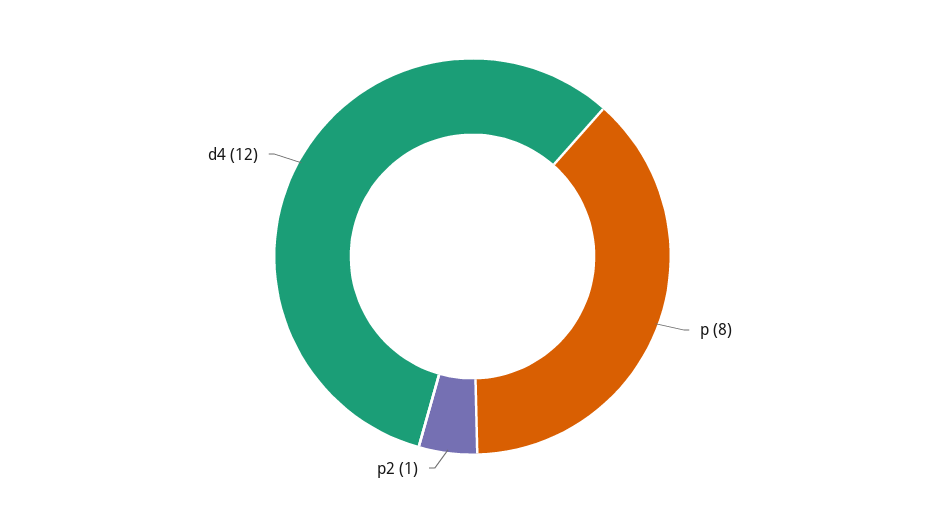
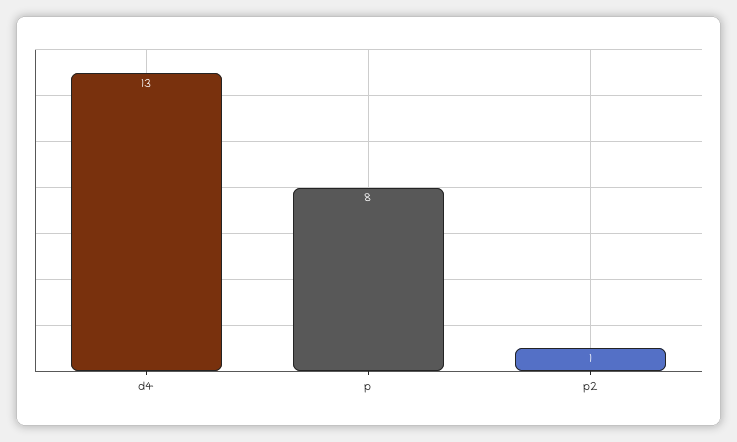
  {
    "p": 8,
    "p2": 1,
-   "d4": 12
+   "d4": 13
  }

